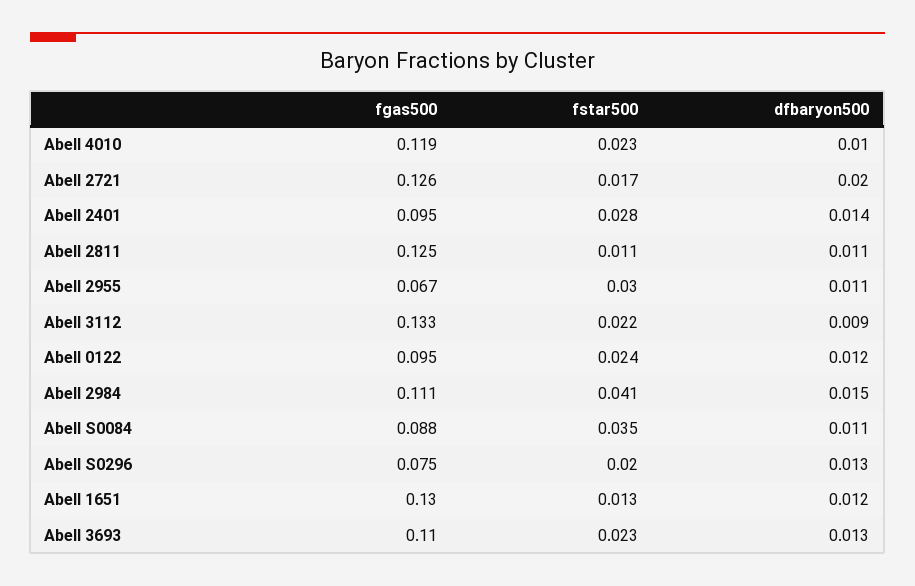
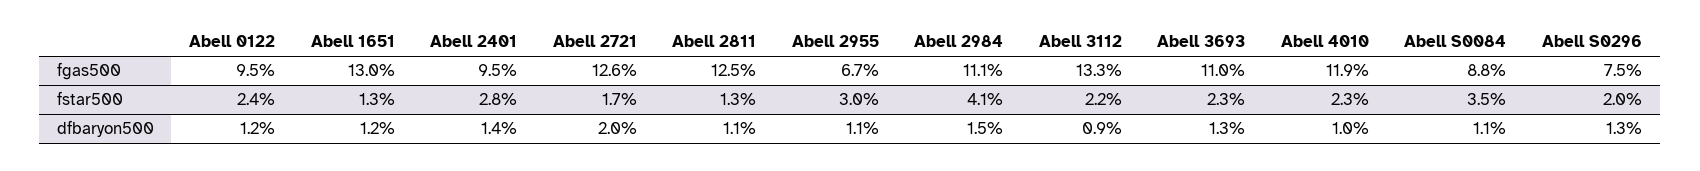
  {
    "fgas500": {
      "Abell 4010": 0.119,
      "Abell 2721": 0.126,
      "Abell 2401": 0.095,
      "Abell 2811": 0.125,
      "Abell 2955": 0.067,
      "Abell 3112": 0.133,
      "Abell 0122": 0.095,
      "Abell 2984": 0.111,
      "Abell S0084": 0.088,
      "Abell S0296": 0.075,
      "Abell 1651": 0.13,
      "Abell 3693": 0.11
    },
    "fstar500": {
      "Abell 4010": 0.023,
      "Abell 2721": 0.017,
      "Abell 2401": 0.028,
-     "Abell 2811": 0.011,
+     "Abell 2811": 0.013,
      "Abell 2955": 0.03,
      "Abell 3112": 0.022,
      "Abell 0122": 0.024,
      "Abell 2984": 0.041,
      "Abell S0084": 0.035,
      "Abell S0296": 0.02,
      "Abell 1651": 0.013,
      "Abell 3693": 0.023
    },
    "dfbaryon500": {
      "Abell 4010": 0.01,
      "Abell 2721": 0.02,
      "Abell 2401": 0.014,
      "Abell 2811": 0.011,
      "Abell 2955": 0.011,
      "Abell 3112": 0.009,
      "Abell 0122": 0.012,
      "Abell 2984": 0.015,
      "Abell S0084": 0.011,
      "Abell S0296": 0.013,
      "Abell 1651": 0.012,
      "Abell 3693": 0.013
    }
  }

